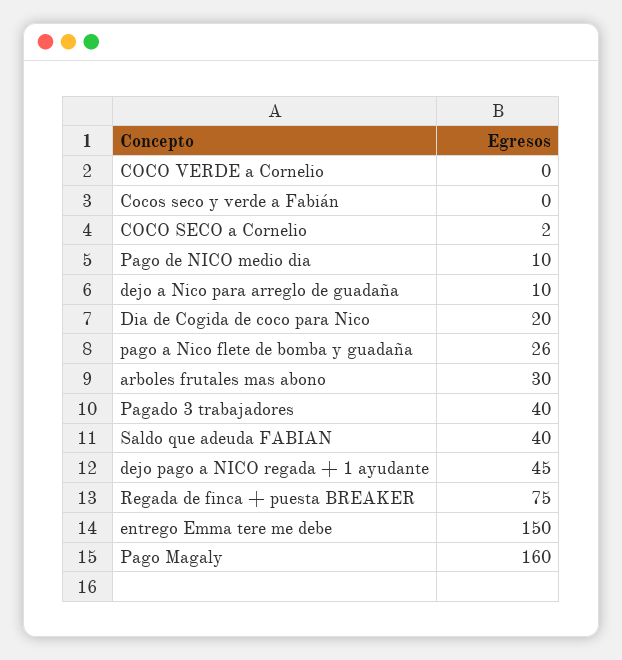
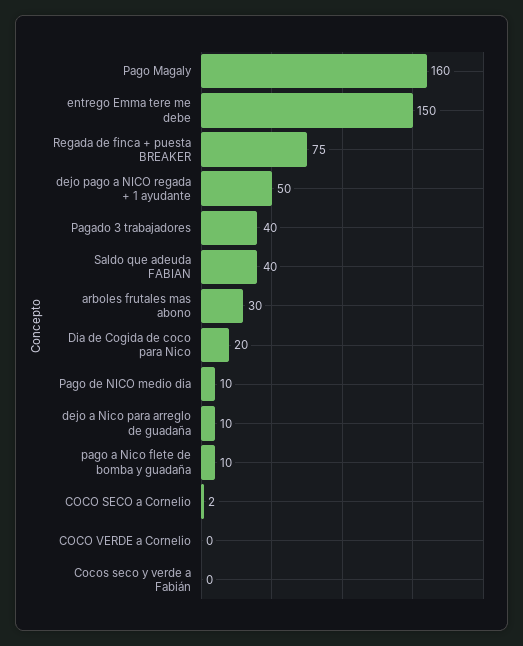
  {
    "COCO VERDE a Cornelio": 0,
    "Cocos seco y verde a Fabián": 0,
    "COCO SECO a Cornelio": 2,
    "Pago de NICO medio dia": 10,
    "dejo a Nico para arreglo de guadaña": 10,
    "Dia de Cogida de coco para Nico": 20,
-   "pago a Nico flete de bomba y guadaña": 26,
+   "pago a Nico flete de bomba y guadaña": 10,
    "arboles frutales mas abono": 30,
    "Pagado 3 trabajadores": 40,
    "Saldo que adeuda FABIAN": 40,
-   "dejo pago a NICO regada + 1 ayudante": 45,
+   "dejo pago a NICO regada + 1 ayudante": 50,
    "Regada de finca + puesta BREAKER": 75,
    "entrego Emma tere me debe": 150,
    "Pago Magaly": 160
  }

